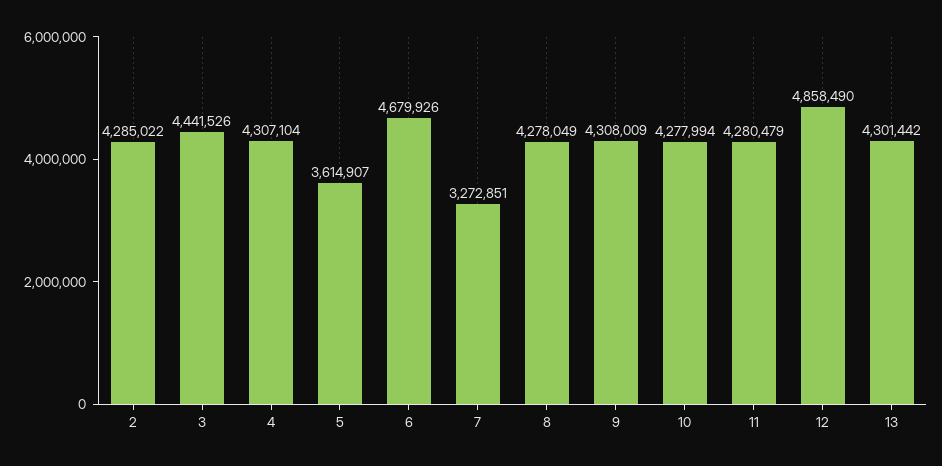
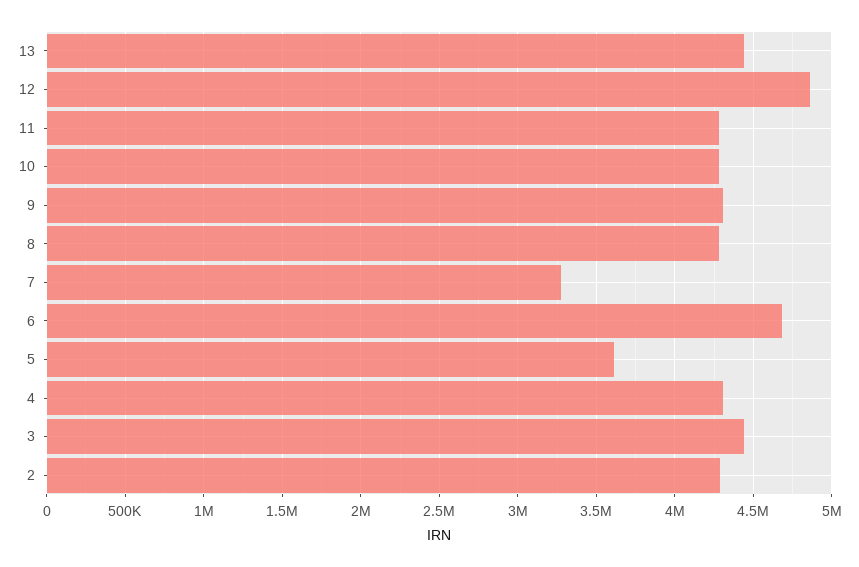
  {
    "2": 4285022,
    "3": 4441526,
    "4": 4307104,
    "5": 3614907,
    "6": 4679926,
    "7": 3272851,
    "8": 4278049,
    "9": 4308009,
    "10": 4277994,
    "11": 4280479,
    "12": 4858490,
-   "13": 4301442
+   "13": 4450000
  }

